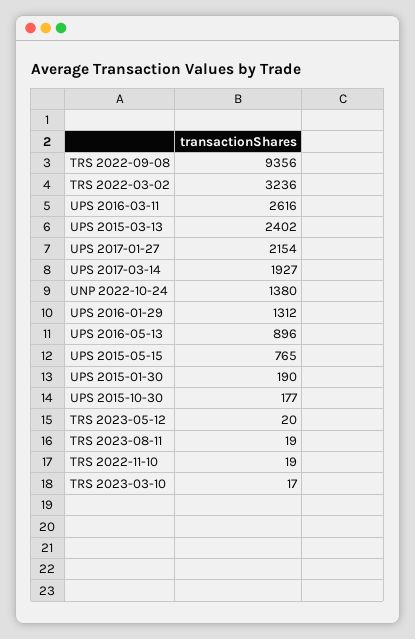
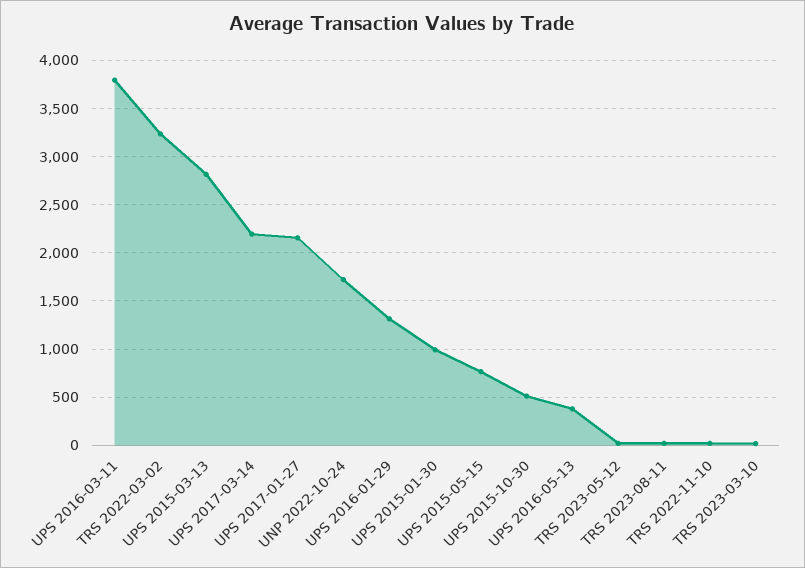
  {
-   "TRS 2022-09-08": 9356,
    "TRS 2022-03-02": 3236,
-   "UPS 2016-03-11": 2616,
+   "UPS 2016-03-11": 3800,
-   "UPS 2015-03-13": 2402,
+   "UPS 2015-03-13": 2800,
    "UPS 2017-01-27": 2154,
-   "UPS 2017-03-14": 1927,
+   "UPS 2017-03-14": 2200,
-   "UNP 2022-10-24": 1380,
+   "UNP 2022-10-24": 1700,
    "UPS 2016-01-29": 1312,
-   "UPS 2016-05-13": 896,
+   "UPS 2016-05-13": 400,
    "UPS 2015-05-15": 765,
-   "UPS 2015-01-30": 190,
+   "UPS 2015-01-30": 1000,
-   "UPS 2015-10-30": 177,
+   "UPS 2015-10-30": 500,
    "TRS 2023-05-12": 20,
    "TRS 2023-08-11": 19,
    "TRS 2022-11-10": 19,
    "TRS 2023-03-10": 17
  }

